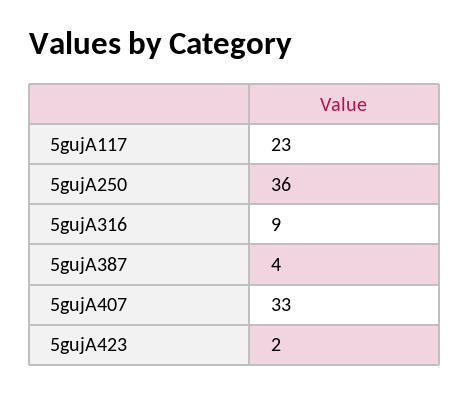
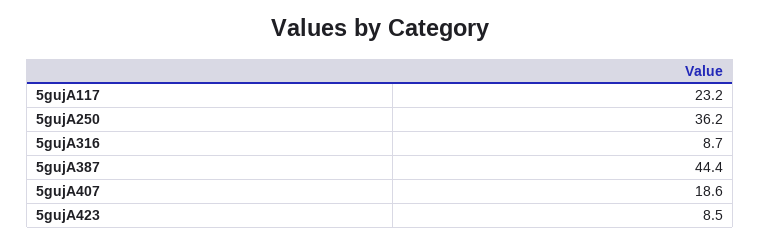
  {
    "5gujA117": 23.2,
    "5gujA250": 36.2,
    "5gujA316": 8.7,
-   "5gujA387": 4,
+   "5gujA387": 44.4,
-   "5gujA407": 33,
+   "5gujA407": 18.6,
-   "5gujA423": 2
+   "5gujA423": 8.5
  }

